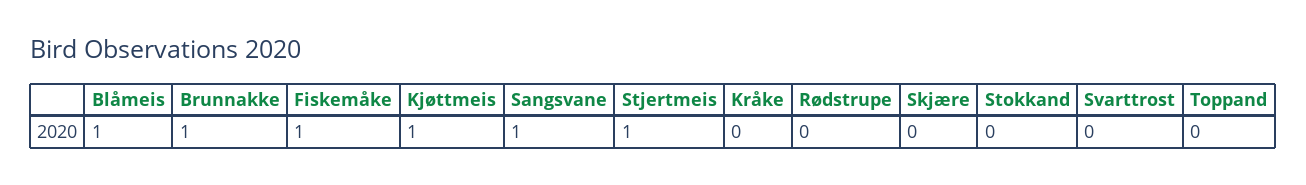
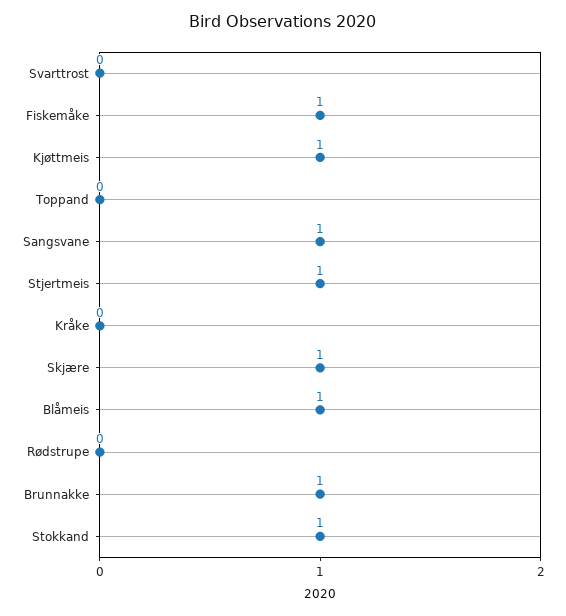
  {
    "Blåmeis": 1,
    "Brunnakke": 1,
    "Fiskemåke": 1,
    "Kjøttmeis": 1,
    "Sangsvane": 1,
    "Stjertmeis": 1,
    "Kråke": 0,
    "Rødstrupe": 0,
-   "Skjære": 0,
+   "Skjære": 1,
-   "Stokkand": 0,
+   "Stokkand": 1,
    "Svarttrost": 0,
    "Toppand": 0
  }

